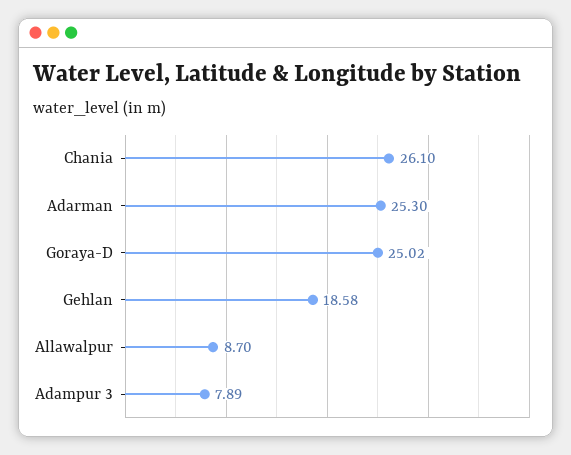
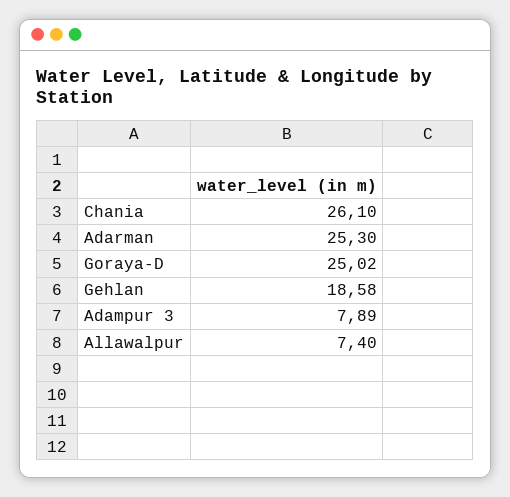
  {
    "Chania": 26.1,
    "Adarman": 25.3,
    "Goraya-D": 25.02,
    "Gehlan": 18.58,
-   "Allawalpur": 8.7,
+   "Allawalpur": 7.4,
    "Adampur 3": 7.89
  }

